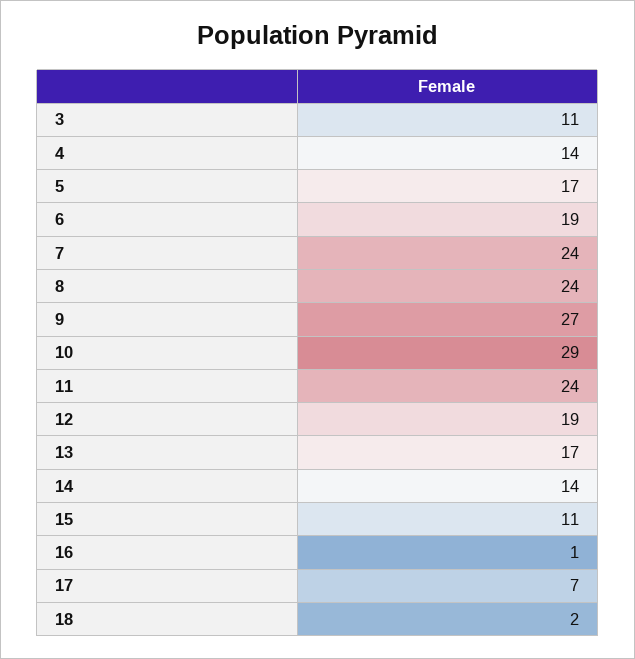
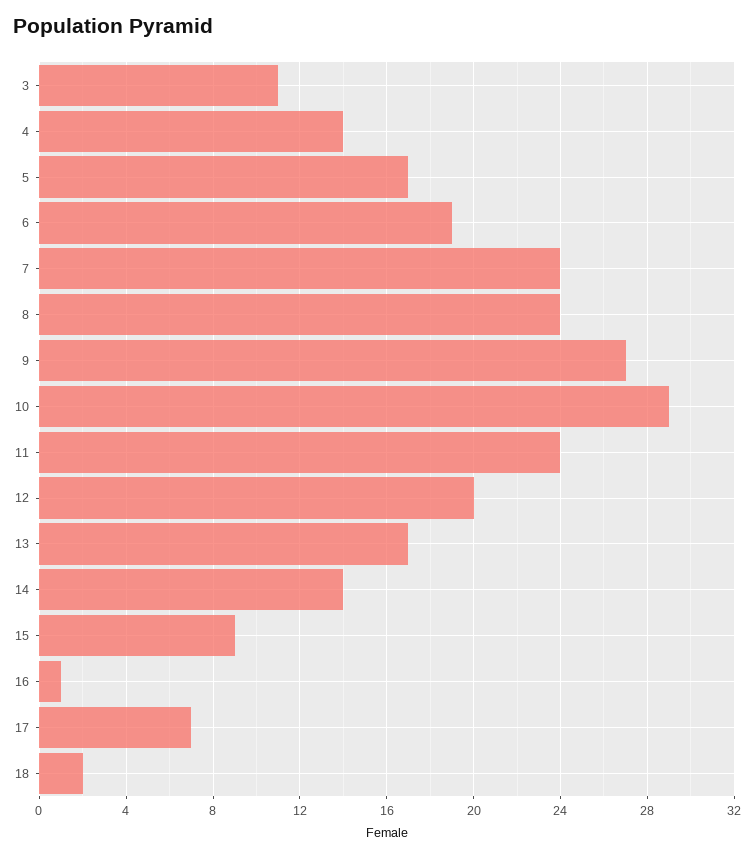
  {
    "3": 11,
    "4": 14,
    "5": 17,
    "6": 19,
    "7": 24,
    "8": 24,
    "9": 27,
    "10": 29,
    "11": 24,
-   "12": 19,
+   "12": 20,
    "13": 17,
    "14": 14,
-   "15": 11,
+   "15": 9,
    "16": 1,
    "17": 7,
    "18": 2
  }

